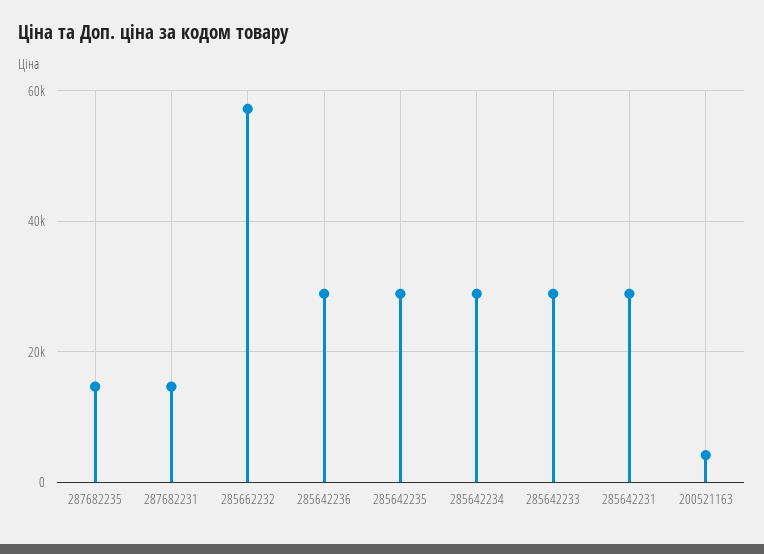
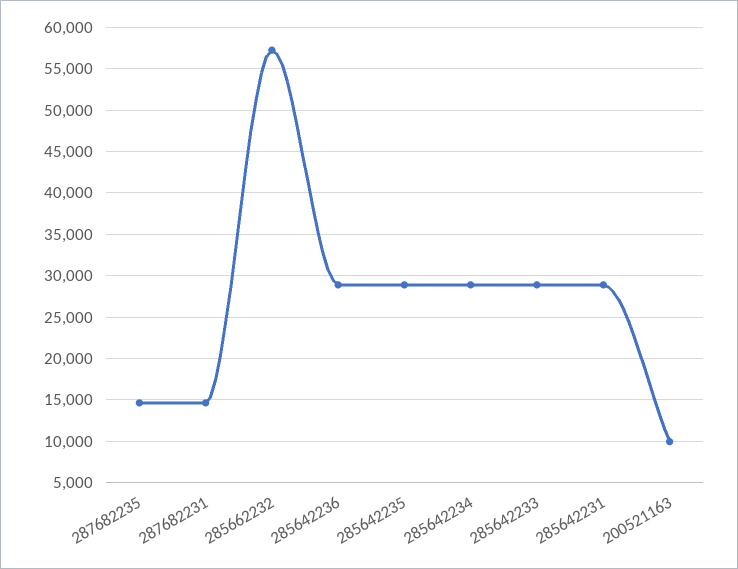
  {
    "287682235": 15000,
    "287682231": 15000,
    "285662232": 57000,
    "285642236": 29000,
    "285642235": 29000,
    "285642234": 29000,
    "285642233": 29000,
    "285642231": 29000,
-   "200521163": 4000
+   "200521163": 10000
  }

